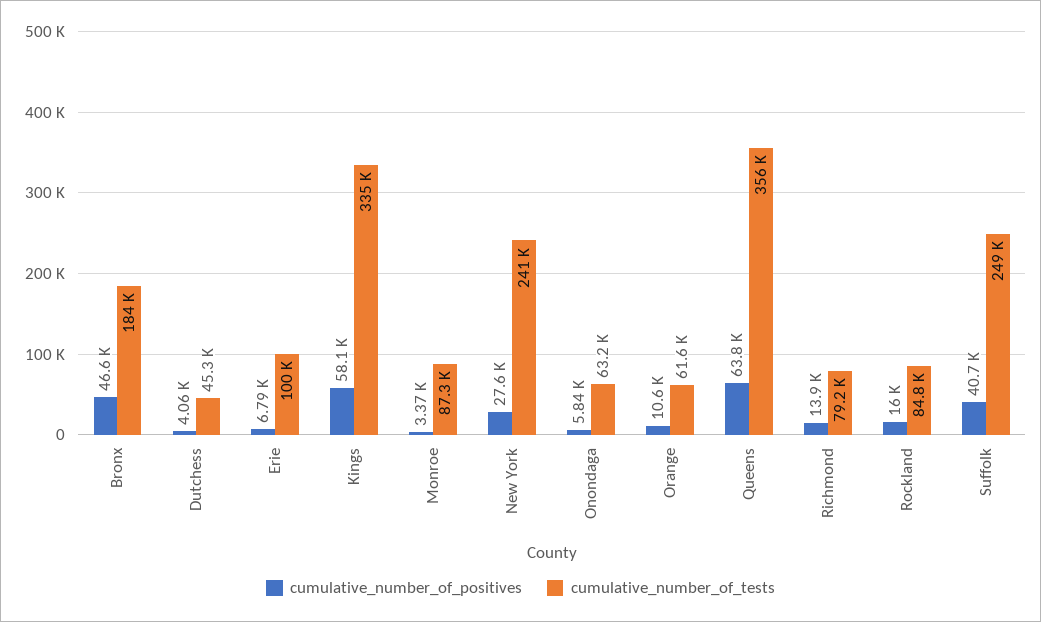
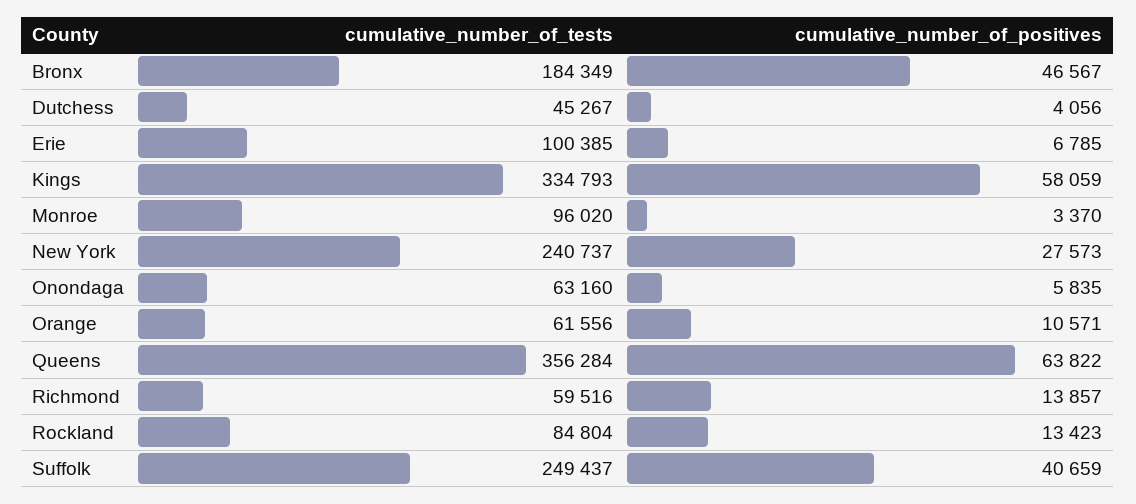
  {
    "cumulative_number_of_positives": {
      "Bronx": 46567,
      "Dutchess": 4056,
      "Erie": 6785,
      "Kings": 58059,
      "Monroe": 3370,
      "New York": 27573,
      "Onondaga": 5835,
      "Orange": 10571,
      "Queens": 63822,
      "Richmond": 13857,
-     "Rockland": 16000,
+     "Rockland": 13423,
      "Suffolk": 40659
    },
    "cumulative_number_of_tests": {
      "Bronx": 184349,
      "Dutchess": 45267,
      "Erie": 100385,
      "Kings": 334793,
-     "Monroe": 87300,
+     "Monroe": 96020,
      "New York": 240737,
      "Onondaga": 63160,
      "Orange": 61556,
      "Queens": 356284,
-     "Richmond": 79200,
+     "Richmond": 59516,
      "Rockland": 84804,
      "Suffolk": 249437
    }
  }

